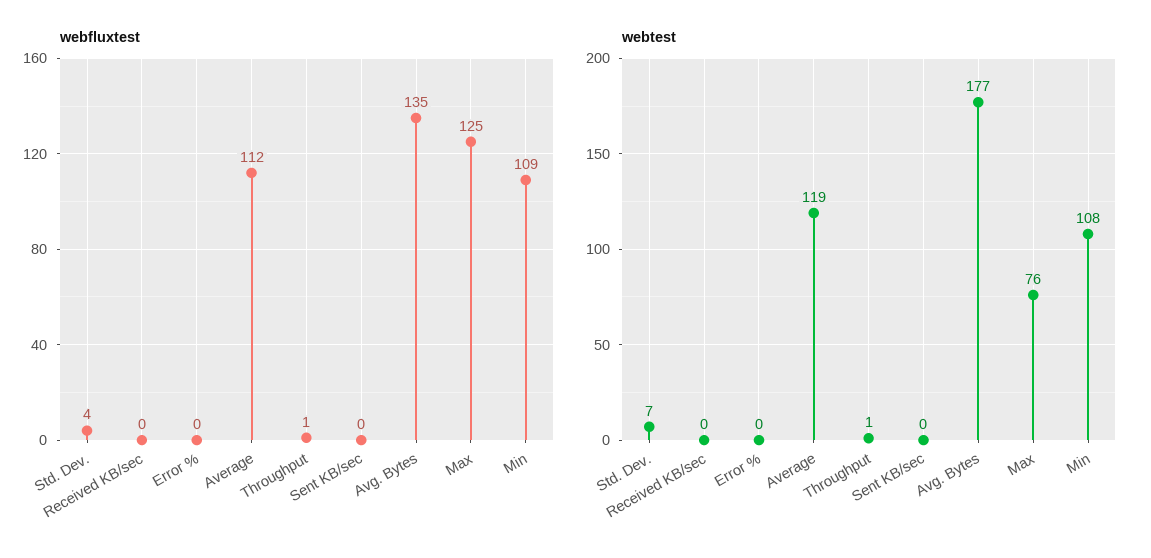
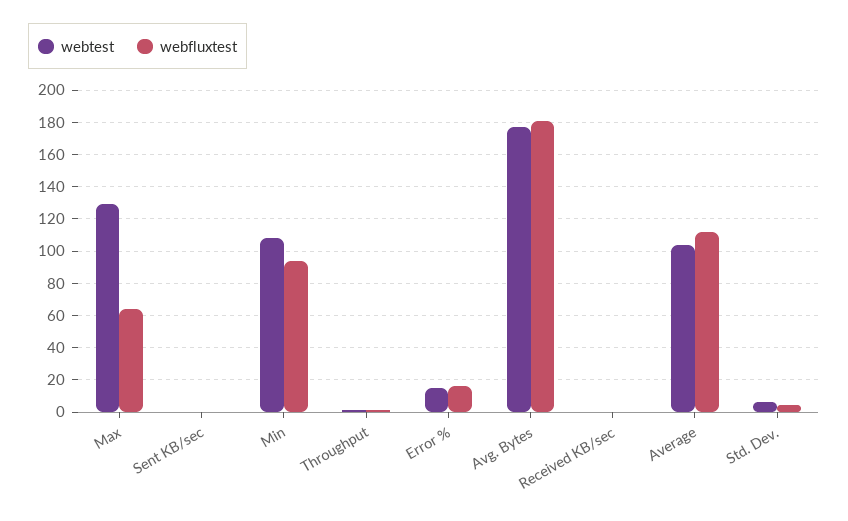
  {
    "webfluxtest": {
      "Std. Dev.": 4,
      "Received KB/sec": 0,
-     "Error %": 0,
+     "Error %": 15,
      "Average": 112,
      "Throughput": 1,
      "Sent KB/sec": 0,
-     "Avg. Bytes": 135,
+     "Avg. Bytes": 180,
-     "Max": 125,
+     "Max": 65,
-     "Min": 109
+     "Min": 95
    },
    "webtest": {
      "Std. Dev.": 7,
      "Received KB/sec": 0,
-     "Error %": 0,
+     "Error %": 15,
-     "Average": 119,
+     "Average": 105,
      "Throughput": 1,
      "Sent KB/sec": 0,
      "Avg. Bytes": 177,
-     "Max": 76,
+     "Max": 130,
      "Min": 108
    }
  }

